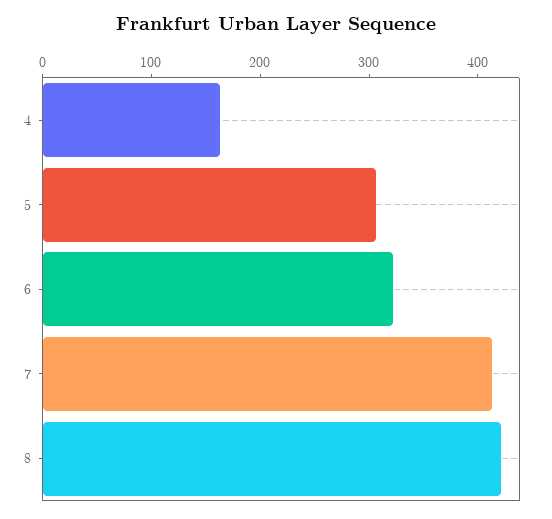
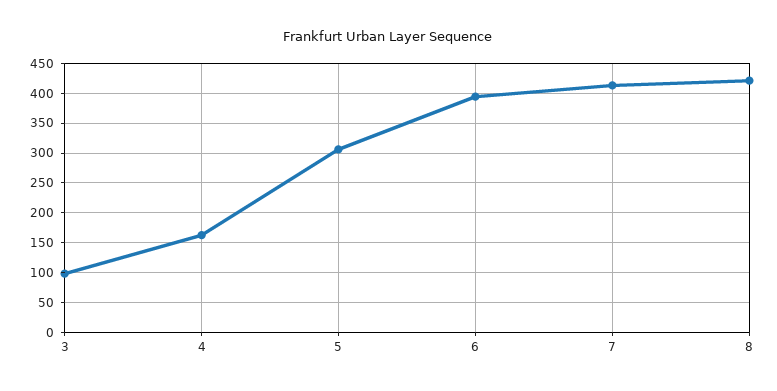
  {
    "4": 160,
    "5": 300,
-   "6": 320,
+   "6": 400,
    "7": 420,
-   "8": 420
+   "8": 420,
+   "3": 100
  }

